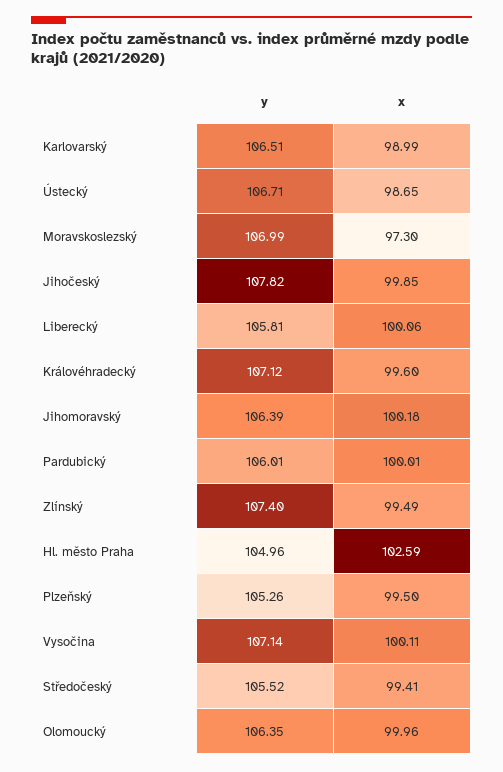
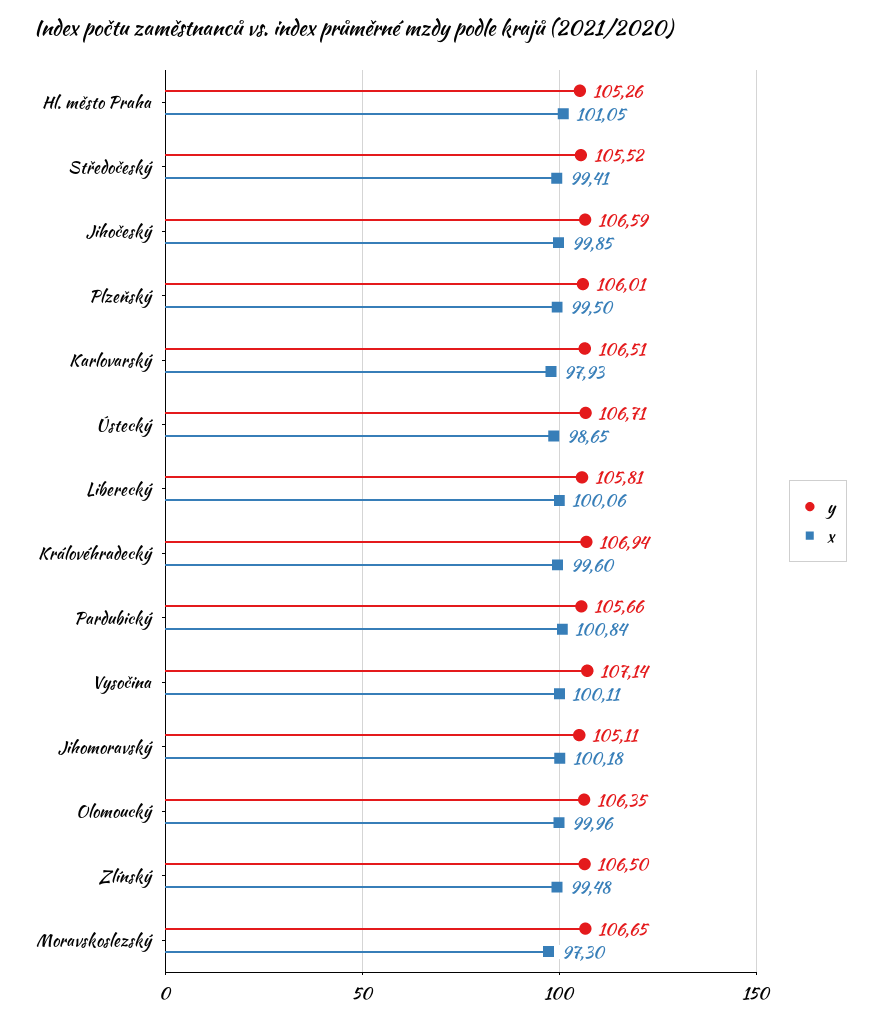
  {
    "y": {
      "Karlovarský": 106.51,
      "Ústecký": 106.71,
-     "Moravskoslezský": 106.99,
+     "Moravskoslezský": 106.65,
-     "Jihočeský": 107.82,
+     "Jihočeský": 106.59,
      "Liberecký": 105.81,
-     "Královéhradecký": 107.12,
+     "Královéhradecký": 106.94,
-     "Jihomoravský": 106.39,
+     "Jihomoravský": 105.11,
-     "Pardubický": 106.01,
+     "Pardubický": 105.66,
-     "Zlínský": 107.4,
+     "Zlínský": 106.5,
-     "Hl. město Praha": 104.96,
+     "Hl. město Praha": 105.26,
-     "Plzeňský": 105.26,
+     "Plzeňský": 106.01,
      "Vysočina": 107.14,
      "Středočeský": 105.52,
      "Olomoucký": 106.35
    },
    "x": {
-     "Karlovarský": 98.99,
+     "Karlovarský": 97.93,
      "Ústecký": 98.65,
      "Moravskoslezský": 97.3,
      "Jihočeský": 99.85,
      "Liberecký": 100.06,
      "Královéhradecký": 99.6,
      "Jihomoravský": 100.18,
-     "Pardubický": 100.01,
+     "Pardubický": 100.84,
-     "Zlínský": 99.49,
+     "Zlínský": 99.48,
-     "Hl. město Praha": 102.59,
+     "Hl. město Praha": 101.05,
      "Plzeňský": 99.5,
      "Vysočina": 100.11,
      "Středočeský": 99.41,
      "Olomoucký": 99.96
    }
  }

